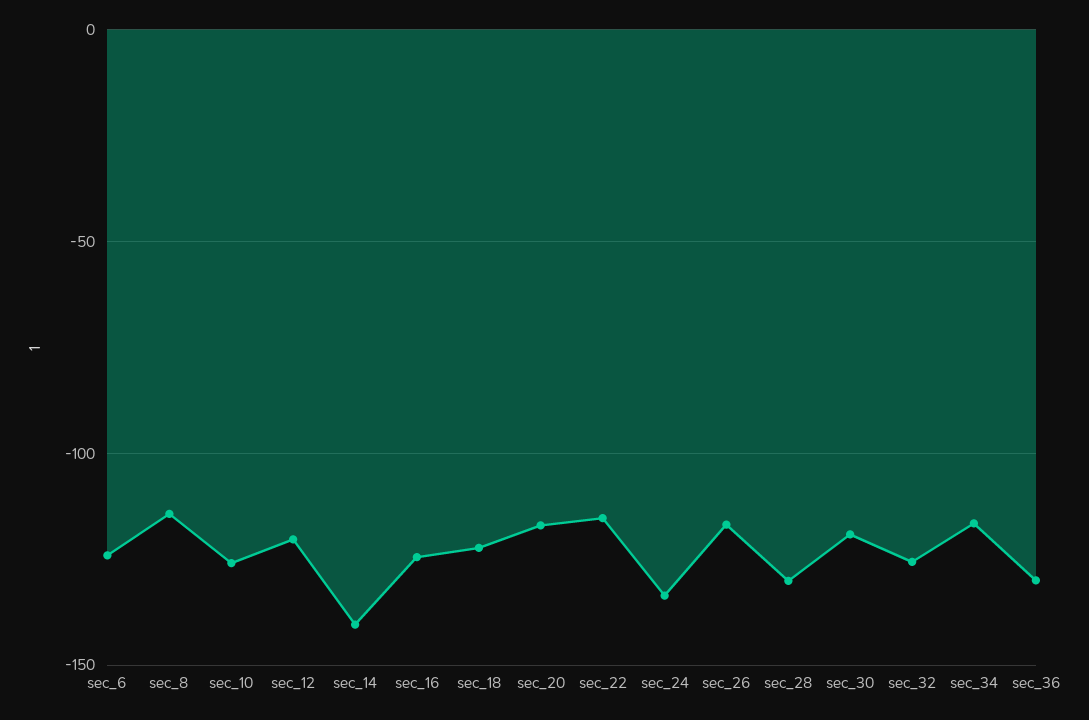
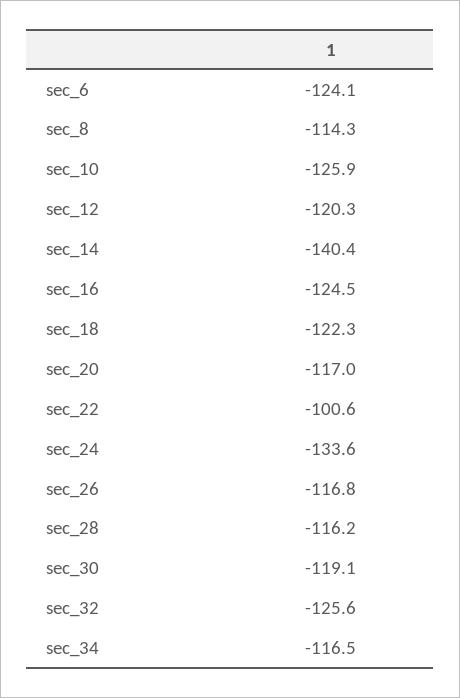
  {
    "sec_6": -124.1,
    "sec_8": -114.3,
    "sec_10": -125.9,
    "sec_12": -120.3,
    "sec_14": -140.4,
    "sec_16": -124.5,
    "sec_18": -122.3,
    "sec_20": -117,
-   "sec_22": -115,
+   "sec_22": -100.6,
    "sec_24": -133.6,
    "sec_26": -116.8,
-   "sec_28": -130,
+   "sec_28": -116.2,
    "sec_30": -119.1,
    "sec_32": -125.6,
-   "sec_34": -116.5,
+   "sec_34": -116.5
-   "sec_36": -130
  }

